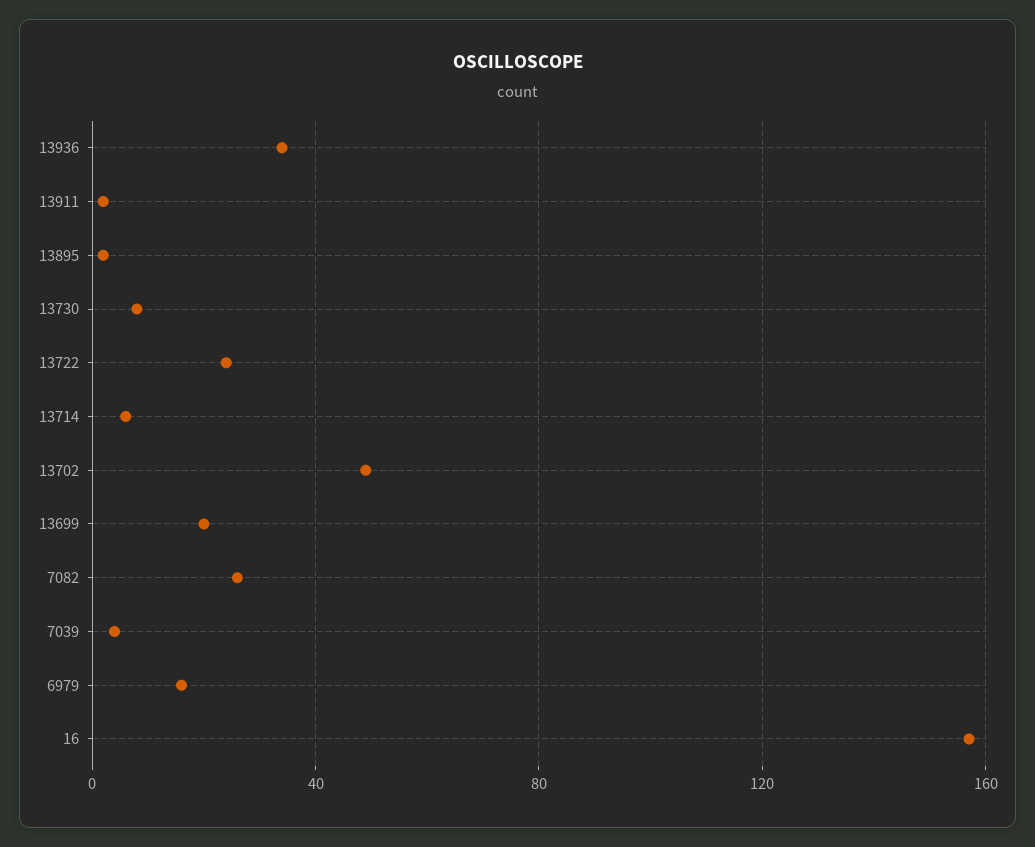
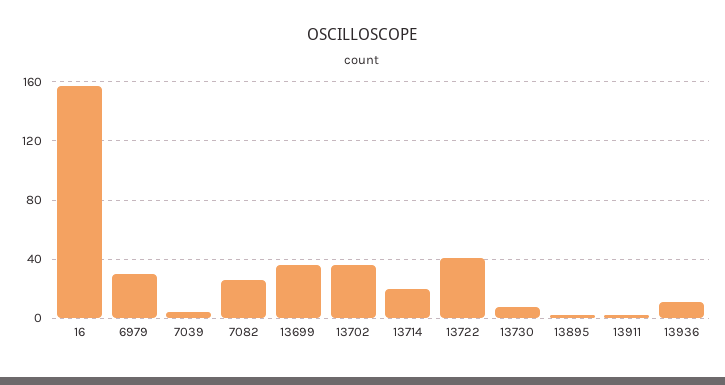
  {
-   "13936": 35,
+   "13936": 10,
    "13911": 0,
    "13895": 0,
    "13730": 10,
-   "13722": 25,
+   "13722": 40,
-   "13714": 5,
+   "13714": 20,
-   "13702": 50,
+   "13702": 35,
-   "13699": 20,
+   "13699": 35,
    "7082": 25,
    "7039": 5,
-   "6979": 15,
+   "6979": 30,
    "16": 155
  }

